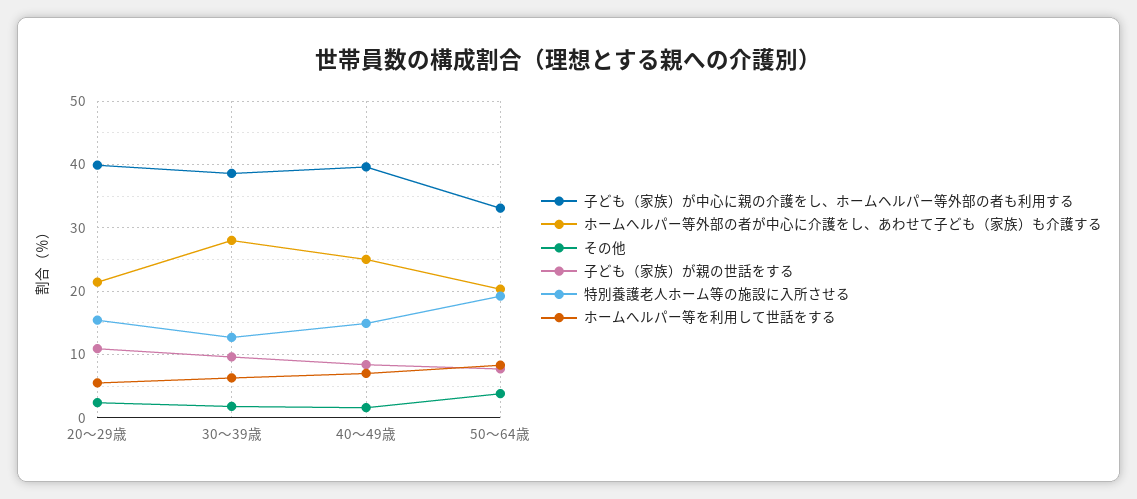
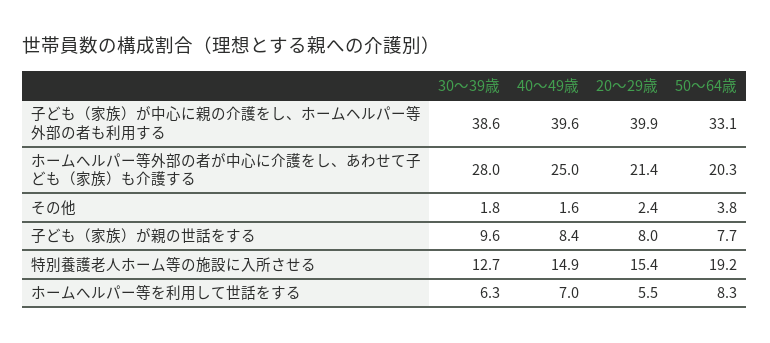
  {
    "子ども（家族）が中心に親の介護をし、ホームヘルパー等外部の者も利用する": {
      "20～29歳": 39.9,
      "30～39歳": 38.6,
      "40～49歳": 39.6,
      "50～64歳": 33.1
    },
    "ホームへルパー等外部の者が中心に介護をし、あわせて子ども（家族）も介護する": {
      "20～29歳": 21.4,
      "30～39歳": 28,
      "40～49歳": 25,
      "50～64歳": 20.3
    },
    "その他": {
      "20～29歳": 2.4,
      "30～39歳": 1.8,
      "40～49歳": 1.6,
      "50～64歳": 3.8
    },
    "子ども（家族）が親の世話をする": {
-     "20～29歳": 11,
+     "20～29歳": 8,
      "30～39歳": 9.6,
      "40～49歳": 8.4,
      "50～64歳": 7.7
    },
    "特別養護老人ホーム等の施設に入所させる": {
      "20～29歳": 15.4,
      "30～39歳": 12.7,
      "40～49歳": 14.9,
      "50～64歳": 19.2
    },
    "ホームへルパー等を利用して世話をする": {
      "20～29歳": 5.5,
      "30～39歳": 6.3,
      "40～49歳": 7,
      "50～64歳": 8.3
    }
  }

